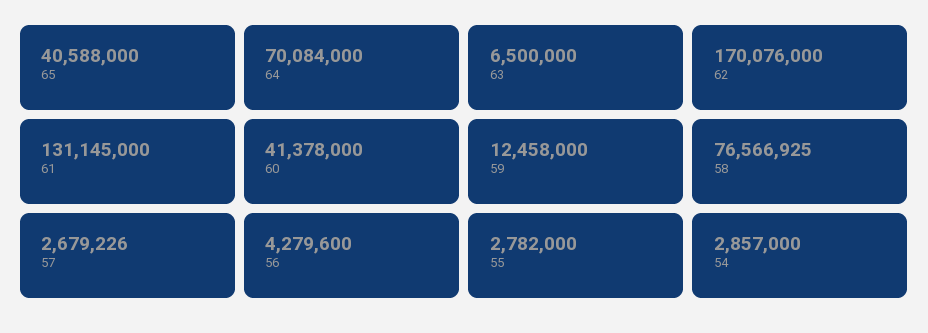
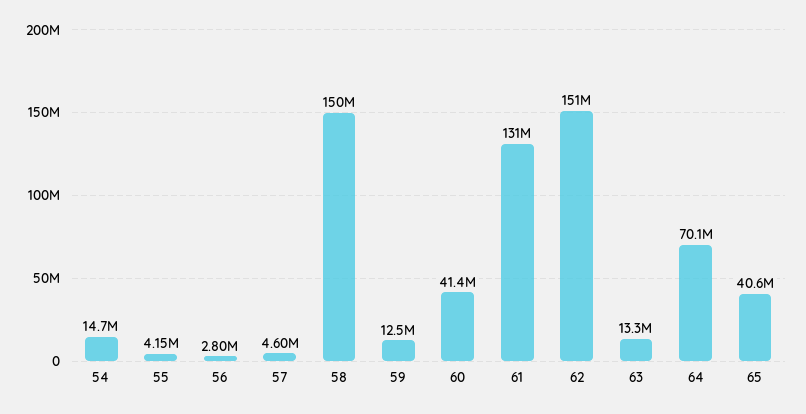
  {
    "65": 40588000,
    "64": 70084000,
-   "63": 6500000,
+   "63": 13300000,
-   "62": 170076000,
+   "62": 151000000,
    "61": 131145000,
    "60": 41378000,
    "59": 12458000,
-   "58": 76566925,
+   "58": 150000000,
-   "57": 2679226,
+   "57": 4600000,
-   "56": 4279600,
+   "56": 2800000,
-   "55": 2782000,
+   "55": 4150000,
-   "54": 2857000
+   "54": 14700000
  }

